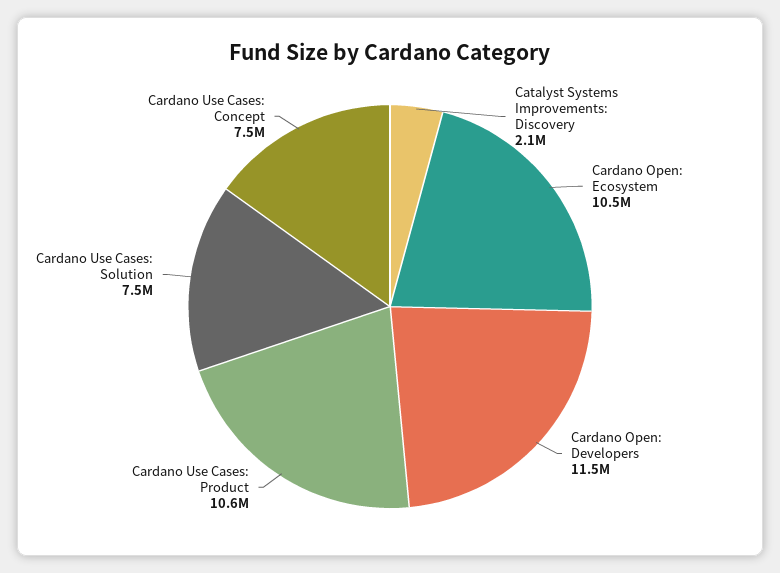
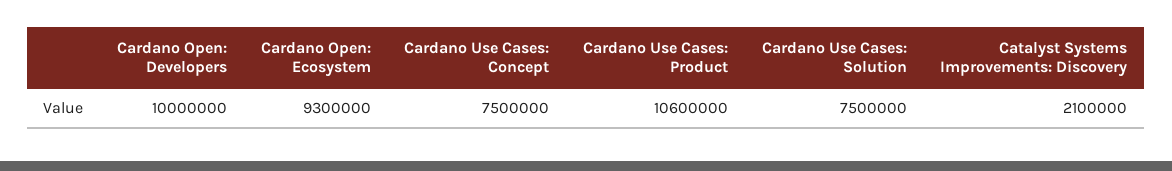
  {
    "Catalyst Systems Improvements: Discovery": 2100000,
-   "Cardano Open: Ecosystem": 10500000,
+   "Cardano Open: Ecosystem": 9300000,
-   "Cardano Open: Developers": 11500000,
+   "Cardano Open: Developers": 10000000,
    "Cardano Use Cases: Product": 10600000,
    "Cardano Use Cases: Solution": 7500000,
    "Cardano Use Cases: Concept": 7500000
  }

